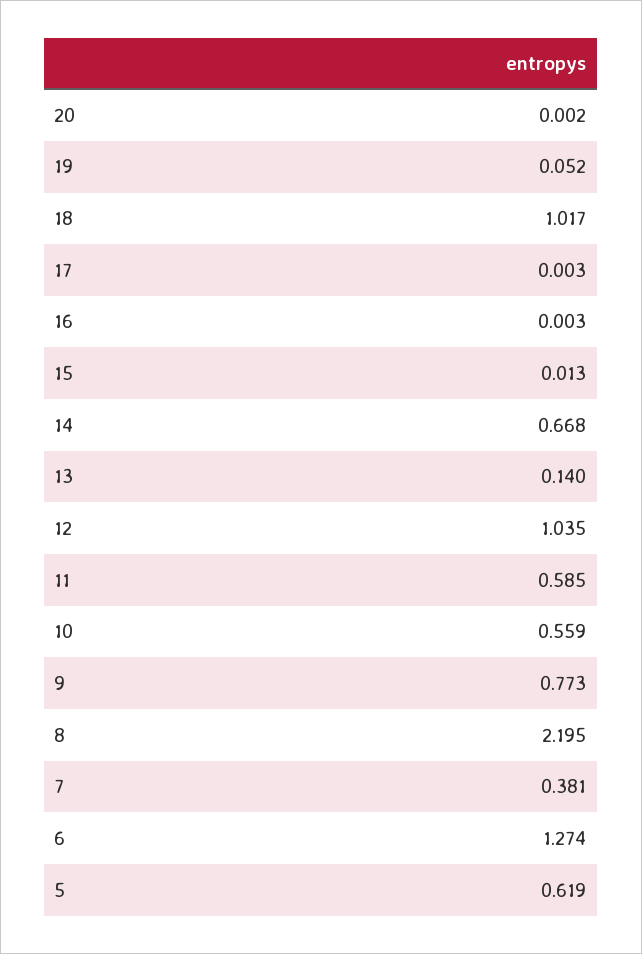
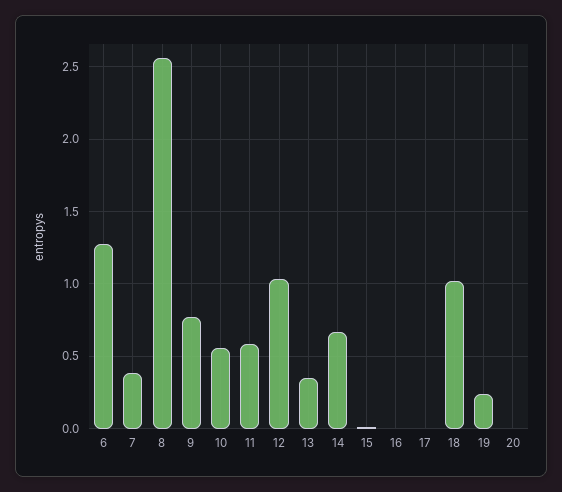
  {
    "20": 0.002,
-   "19": 0.052,
+   "19": 0.25,
    "18": 1.017,
    "17": 0.003,
    "16": 0.003,
    "15": 0.013,
    "14": 0.668,
-   "13": 0.14,
+   "13": 0.35,
    "12": 1.035,
    "11": 0.585,
    "10": 0.559,
    "9": 0.773,
-   "8": 2.195,
+   "8": 2.55,
    "7": 0.381,
-   "6": 1.274,
+   "6": 1.274
-   "5": 0.619
  }

